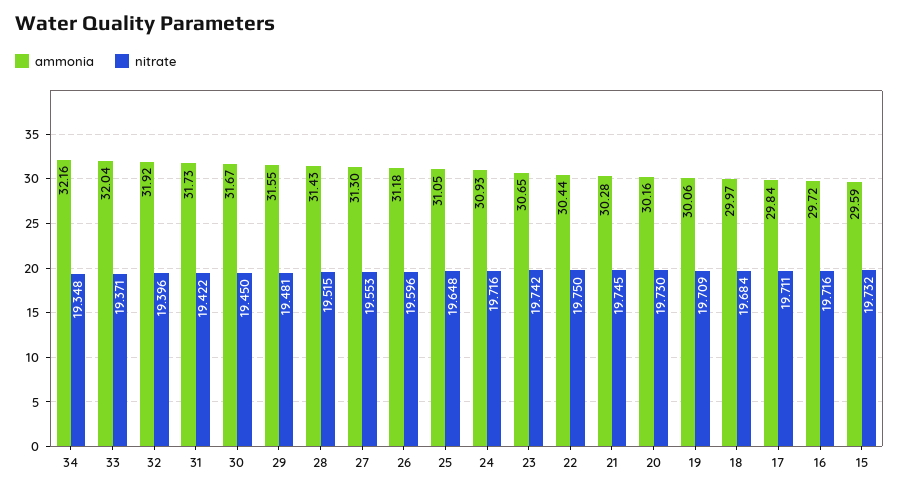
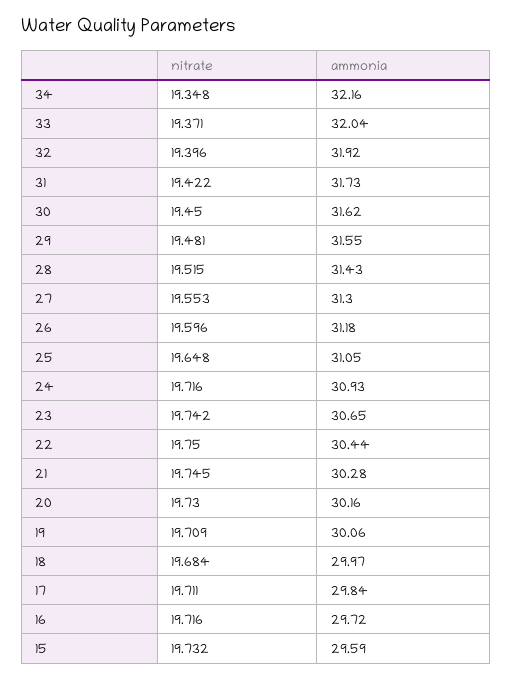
  {
    "ammonia": {
      "34": 32.16,
      "33": 32.04,
      "32": 31.92,
      "31": 31.73,
-     "30": 31.67,
+     "30": 31.62,
      "29": 31.55,
      "28": 31.43,
      "27": 31.3,
      "26": 31.18,
      "25": 31.05,
      "24": 30.93,
      "23": 30.65,
      "22": 30.44,
      "21": 30.28,
      "20": 30.16,
      "19": 30.06,
      "18": 29.97,
      "17": 29.84,
      "16": 29.72,
      "15": 29.59
    },
    "nitrate": {
      "34": 19.348,
      "33": 19.371,
      "32": 19.396,
      "31": 19.422,
      "30": 19.45,
      "29": 19.481,
      "28": 19.515,
      "27": 19.553,
      "26": 19.596,
      "25": 19.648,
      "24": 19.716,
      "23": 19.742,
      "22": 19.75,
      "21": 19.745,
      "20": 19.73,
      "19": 19.709,
      "18": 19.684,
      "17": 19.711,
      "16": 19.716,
      "15": 19.732
    }
  }

